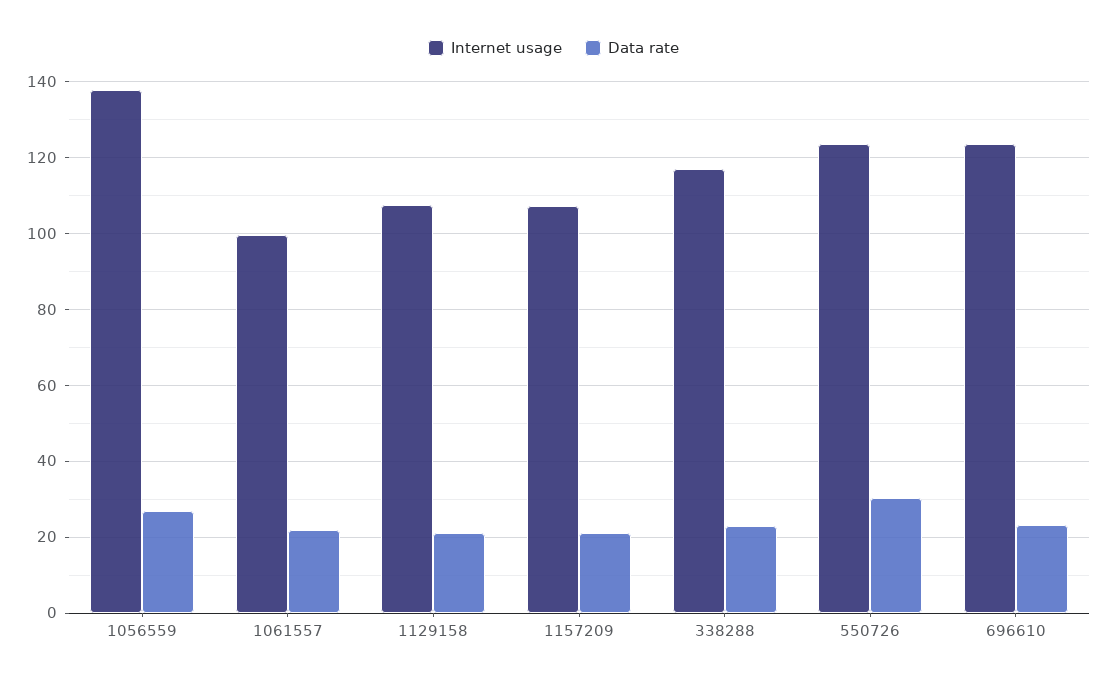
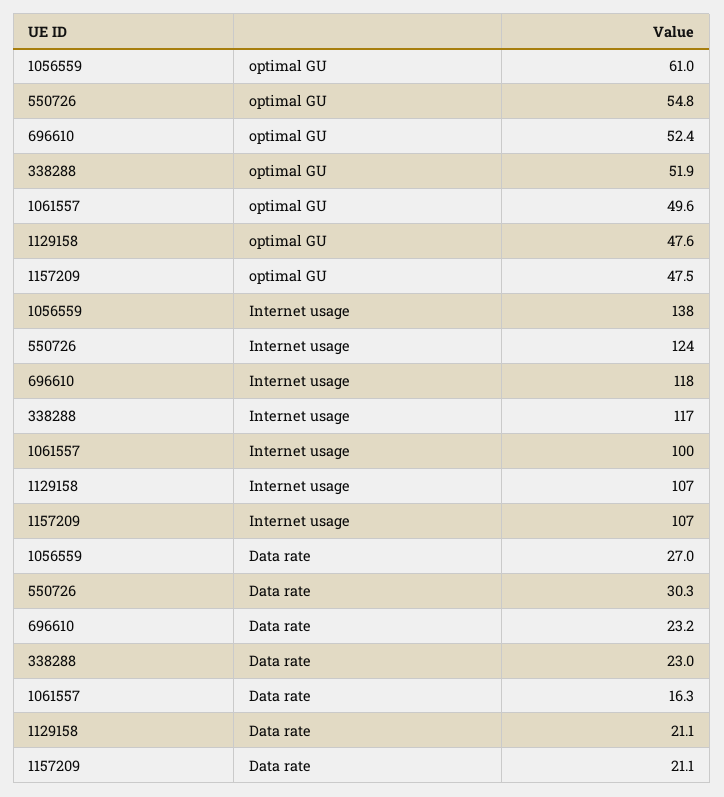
  {
    "Internet usage": {
      "1056559": 138,
      "1061557": 100,
      "1129158": 107,
      "1157209": 107,
      "338288": 117,
      "550726": 124,
-     "696610": 124
+     "696610": 118
    },
    "Data rate": {
      "1056559": 27,
-     "1061557": 22,
+     "1061557": 16.3,
      "1129158": 21.1,
      "1157209": 21.1,
      "338288": 23,
      "550726": 30.3,
      "696610": 23.2
-   }
+   },
+   "optimal GU": {
+     "1056559": 61,
+     "550726": 54.8,
+     "696610": 52.4,
+     "338288": 51.9,
+     "1061557": 49.6,
+     "1129158": 47.6,
+     "1157209": 47.5
+   }
  }

